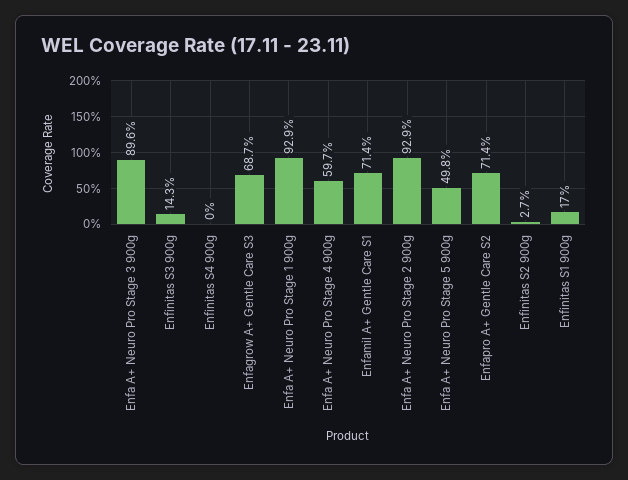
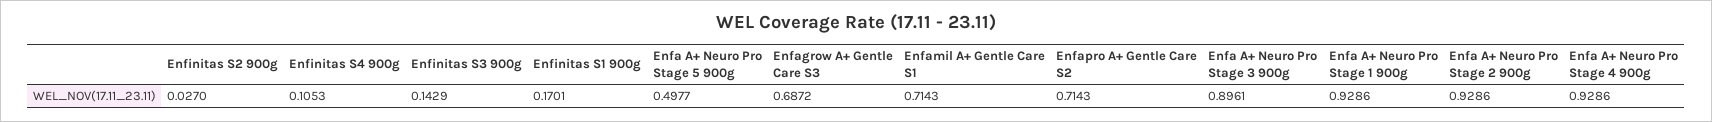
  {
    "Enfa A+ Neuro Pro Stage 3 900g": 0.8961,
    "Enfinitas S3 900g": 0.1429,
-   "Enfinitas S4 900g": 0,
+   "Enfinitas S4 900g": 0.1053,
    "Enfagrow A+ Gentle Care S3": 0.6872,
    "Enfa A+ Neuro Pro Stage 1 900g": 0.9286,
-   "Enfa A+ Neuro Pro Stage 4 900g": 0.597,
+   "Enfa A+ Neuro Pro Stage 4 900g": 0.9286,
    "Enfamil A+ Gentle Care S1": 0.7143,
    "Enfa A+ Neuro Pro Stage 2 900g": 0.9286,
    "Enfa A+ Neuro Pro Stage 5 900g": 0.4977,
    "Enfapro A+ Gentle Care S2": 0.7143,
    "Enfinitas S2 900g": 0.027,
    "Enfinitas S1 900g": 0.1701
  }

